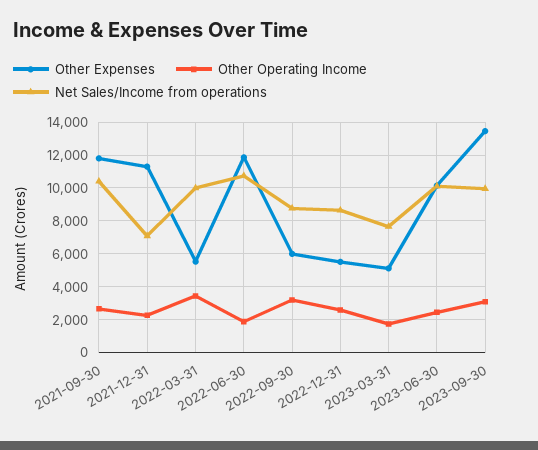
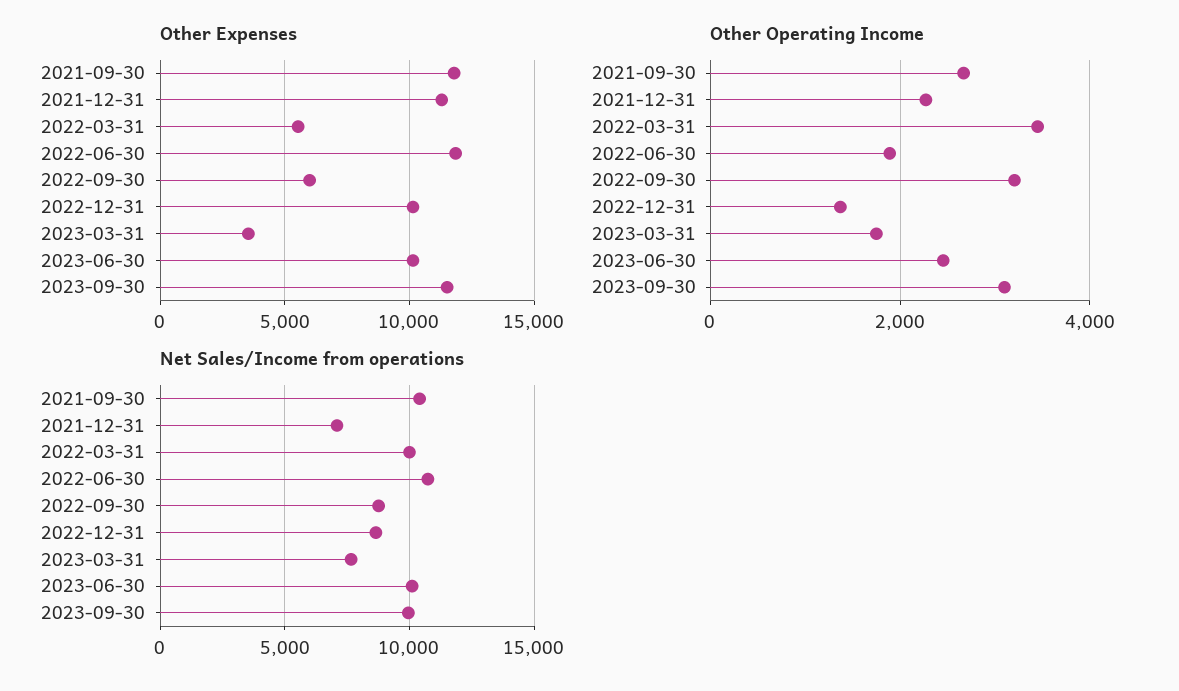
  {
    "Other Expenses": {
      "2021-09-30": 12000,
      "2021-12-31": 11500,
      "2022-03-31": 5500,
      "2022-06-30": 12000,
      "2022-09-30": 6000,
-     "2022-12-31": 5500,
+     "2022-12-31": 10000,
-     "2023-03-31": 5000,
+     "2023-03-31": 3500,
      "2023-06-30": 10000,
-     "2023-09-30": 13500
+     "2023-09-30": 11500
    },
    "Other Operating Income": {
      "2021-09-30": 2600,
      "2021-12-31": 2200,
      "2022-03-31": 3400,
      "2022-06-30": 1800,
      "2022-09-30": 3200,
-     "2022-12-31": 2500,
+     "2022-12-31": 1400,
      "2023-03-31": 1800,
      "2023-06-30": 2400,
      "2023-09-30": 3200
    },
    "Net Sales/Income from operations": {
      "2021-09-30": 10500,
      "2021-12-31": 7000,
      "2022-03-31": 10000,
      "2022-06-30": 10500,
      "2022-09-30": 9000,
      "2022-12-31": 8500,
      "2023-03-31": 7500,
      "2023-06-30": 10000,
      "2023-09-30": 10000
    }
  }

